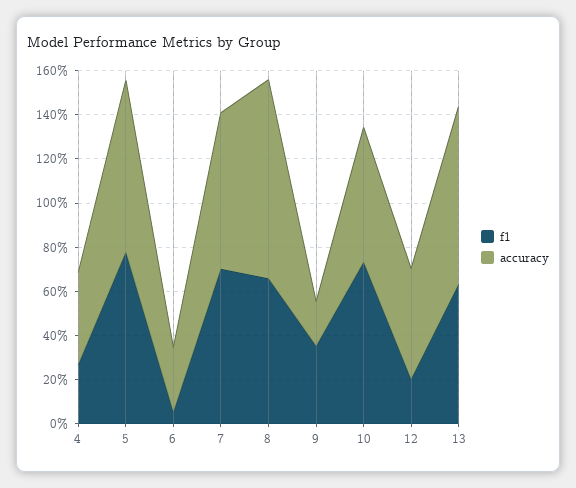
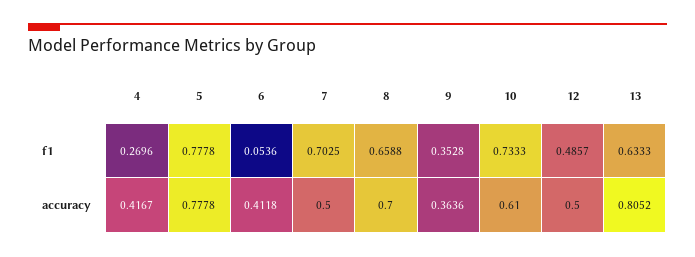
  {
    "f1": {
      "4": 0.2696,
      "5": 0.7778,
      "6": 0.0536,
      "7": 0.7025,
      "8": 0.6588,
      "9": 0.3528,
      "10": 0.7333,
-     "12": 0.2,
+     "12": 0.4857,
      "13": 0.6333
    },
    "accuracy": {
      "4": 0.4167,
      "5": 0.7778,
-     "6": 0.3,
+     "6": 0.4118,
-     "7": 0.7,
+     "7": 0.5,
-     "8": 0.9,
+     "8": 0.7,
-     "9": 0.2,
+     "9": 0.3636,
      "10": 0.61,
      "12": 0.5,
      "13": 0.8052
    }
  }

